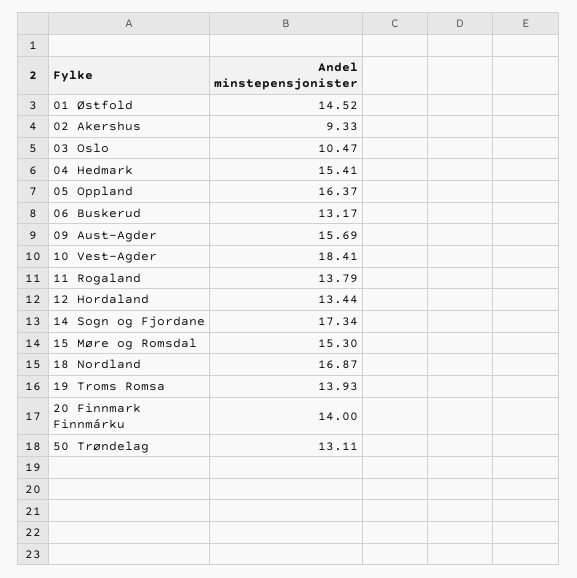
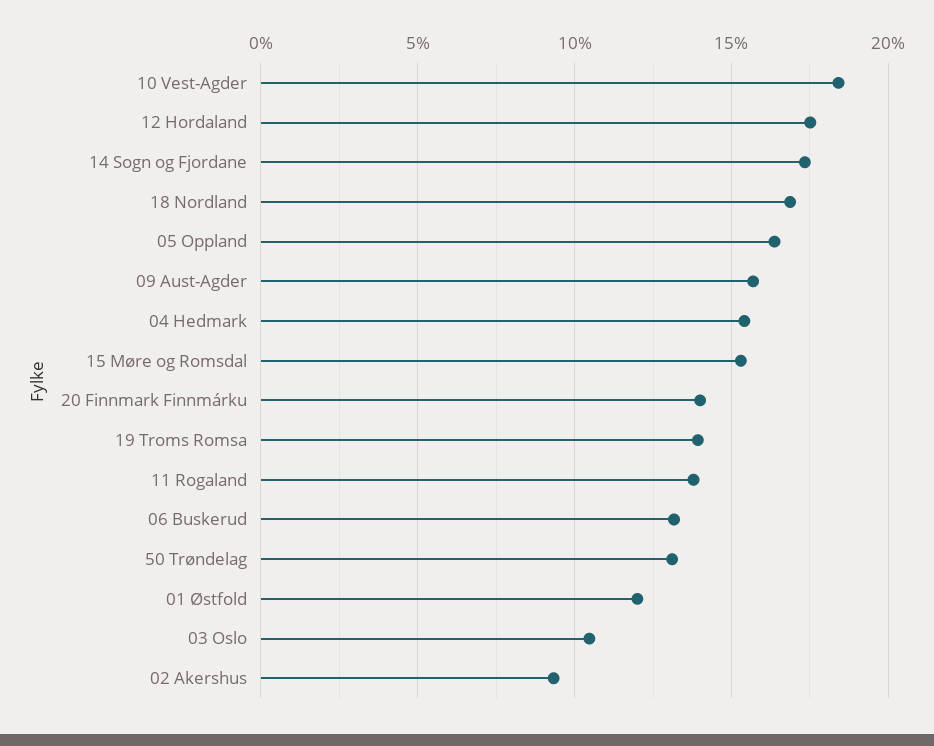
  {
-   "01 Østfold": 14.52,
+   "01 Østfold": 12,
    "02 Akershus": 9.33,
    "03 Oslo": 10.47,
    "04 Hedmark": 15.41,
    "05 Oppland": 16.37,
    "06 Buskerud": 13.17,
    "09 Aust-Agder": 15.69,
    "10 Vest-Agder": 18.41,
    "11 Rogaland": 13.79,
-   "12 Hordaland": 13.44,
+   "12 Hordaland": 17.5,
    "14 Sogn og Fjordane": 17.34,
    "15 Møre og Romsdal": 15.3,
    "18 Nordland": 16.87,
    "19 Troms Romsa": 13.93,
    "20 Finnmark Finnmárku": 14,
    "50 Trøndelag": 13.11
  }

